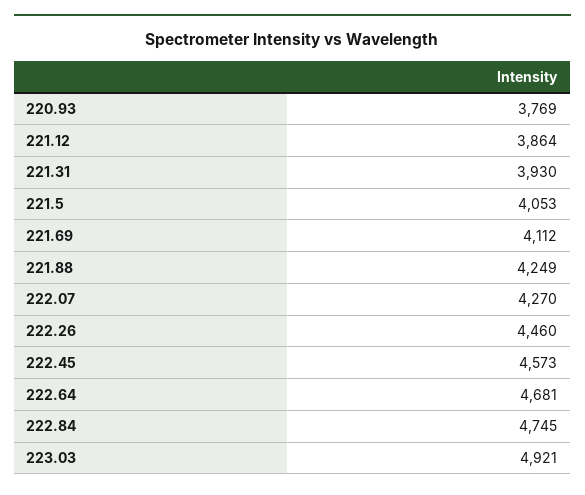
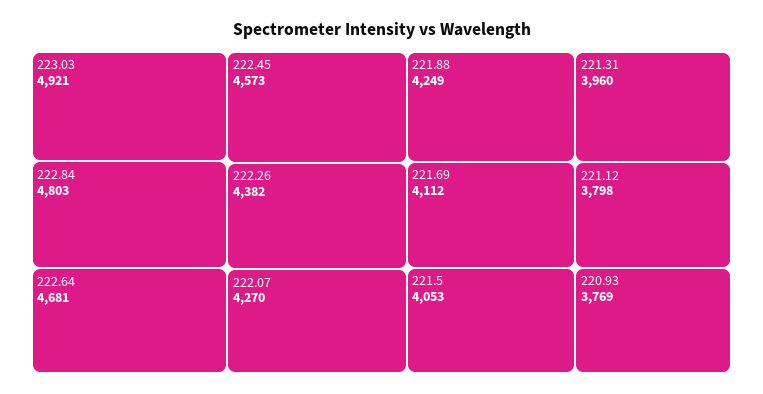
  {
    "220.93": 3769,
-   "221.12": 3864,
+   "221.12": 3798,
-   "221.31": 3930,
+   "221.31": 3960,
    "221.5": 4053,
    "221.69": 4112,
    "221.88": 4249,
    "222.07": 4270,
-   "222.26": 4460,
+   "222.26": 4382,
    "222.45": 4573,
    "222.64": 4681,
-   "222.84": 4745,
+   "222.84": 4803,
    "223.03": 4921
  }

